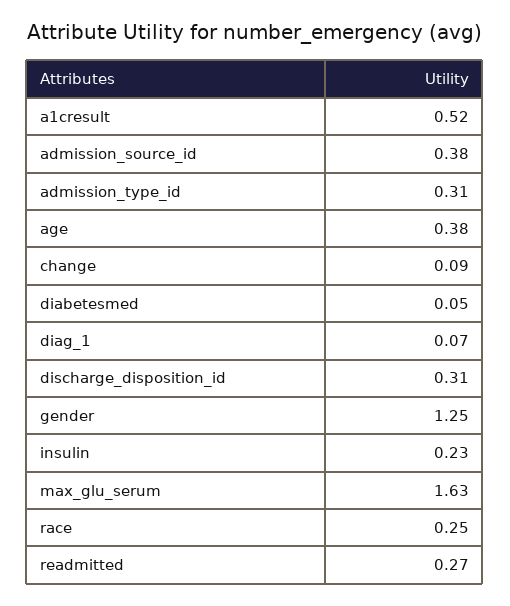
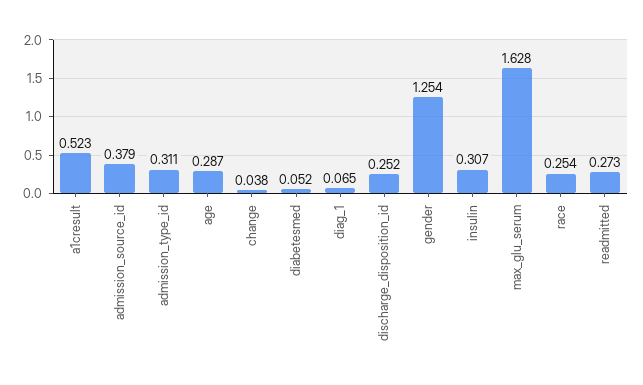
  {
    "a1cresult": 0.523,
    "admission_source_id": 0.379,
    "admission_type_id": 0.311,
-   "age": 0.38,
+   "age": 0.287,
-   "change": 0.09,
+   "change": 0.038,
    "diabetesmed": 0.052,
    "diag_1": 0.065,
-   "discharge_disposition_id": 0.31,
+   "discharge_disposition_id": 0.252,
    "gender": 1.254,
-   "insulin": 0.23,
+   "insulin": 0.307,
    "max_glu_serum": 1.628,
    "race": 0.254,
    "readmitted": 0.273
  }

